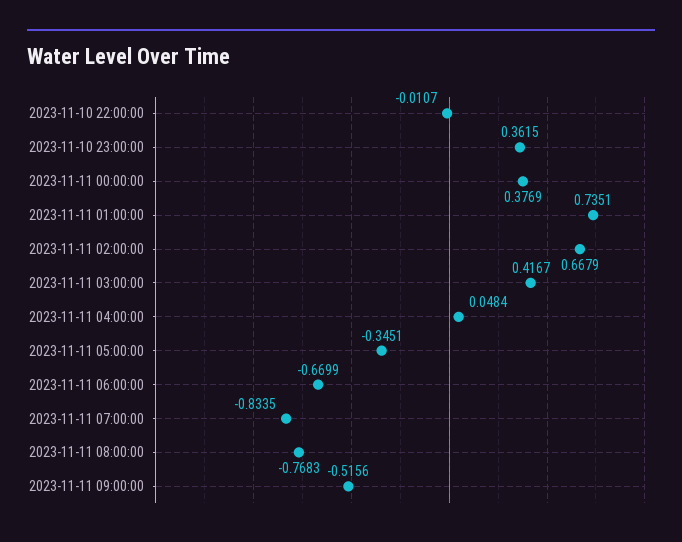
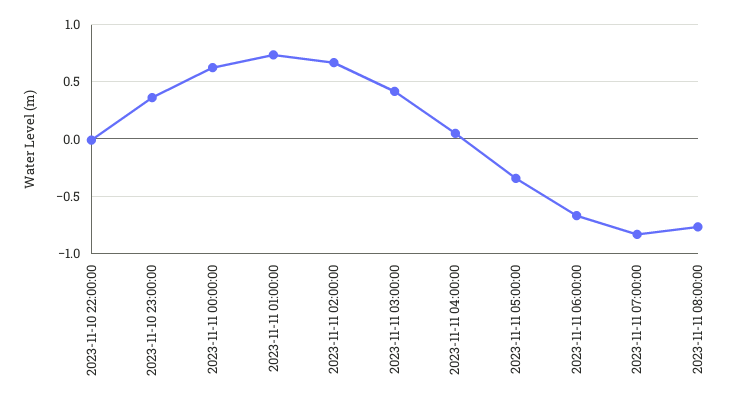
  {
    "2023-11-10 22:00:00": -0.0107,
    "2023-11-10 23:00:00": 0.3615,
-   "2023-11-11 00:00:00": 0.3769,
+   "2023-11-11 00:00:00": 0.6,
    "2023-11-11 01:00:00": 0.7351,
    "2023-11-11 02:00:00": 0.6679,
    "2023-11-11 03:00:00": 0.4167,
    "2023-11-11 04:00:00": 0.0484,
    "2023-11-11 05:00:00": -0.3451,
    "2023-11-11 06:00:00": -0.6699,
    "2023-11-11 07:00:00": -0.8335,
-   "2023-11-11 08:00:00": -0.7683,
+   "2023-11-11 08:00:00": -0.7683
-   "2023-11-11 09:00:00": -0.5156
  }

